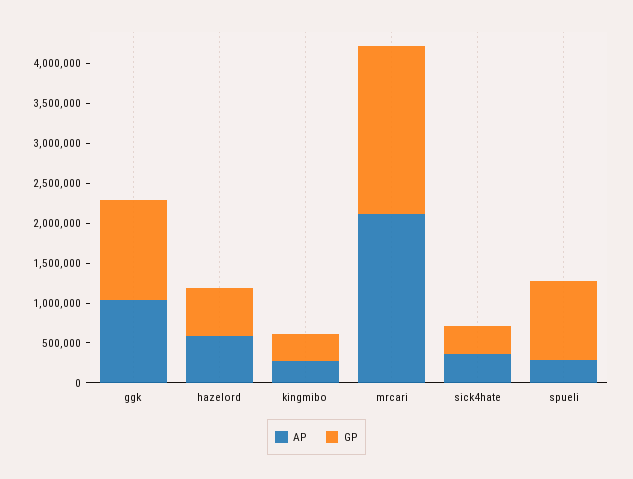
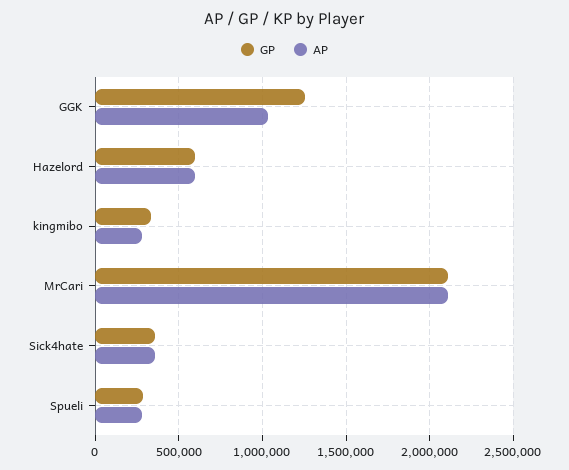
  {
    "AP": {
      "ggk": 1050000,
      "hazelord": 600000,
      "kingmibo": 300000,
      "mrcari": 2100000,
      "sick4hate": 350000,
      "spueli": 300000
    },
    "GP": {
      "ggk": 1250000,
      "hazelord": 600000,
      "kingmibo": 350000,
      "mrcari": 2100000,
      "sick4hate": 350000,
-     "spueli": 1000000
+     "spueli": 300000
    }
  }

